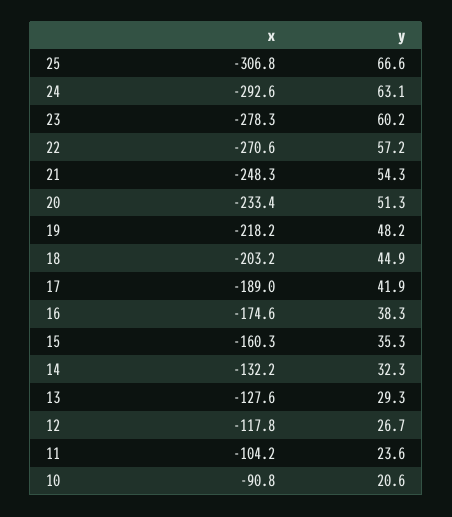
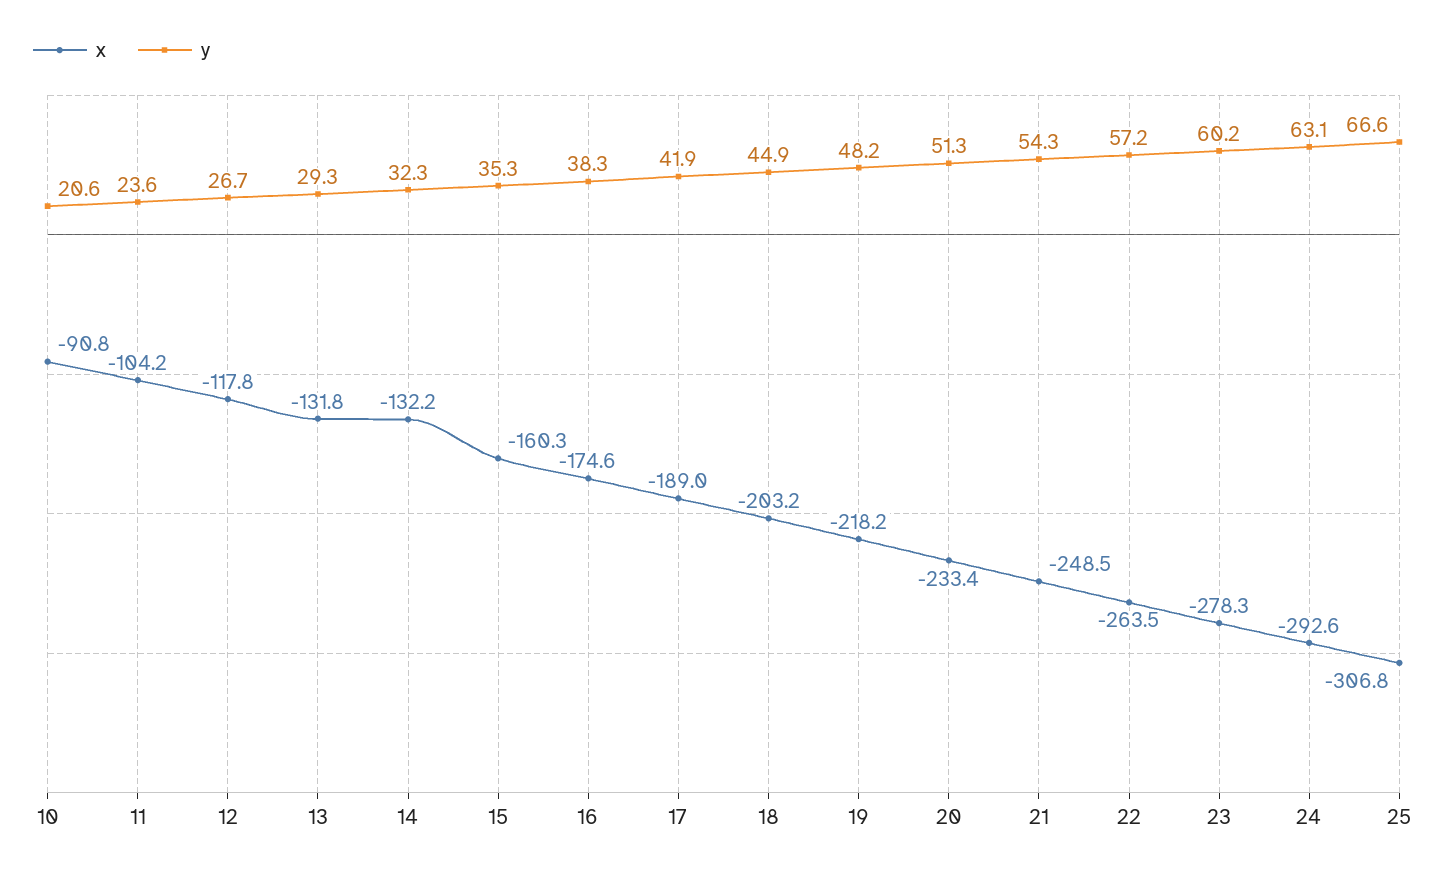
  {
    "x": {
      "25": -306.8,
      "24": -292.6,
      "23": -278.3,
-     "22": -270.6,
+     "22": -263.5,
-     "21": -248.3,
+     "21": -248.5,
      "20": -233.4,
      "19": -218.2,
      "18": -203.2,
      "17": -189,
      "16": -174.6,
      "15": -160.3,
      "14": -132.2,
-     "13": -127.6,
+     "13": -131.8,
      "12": -117.8,
      "11": -104.2,
      "10": -90.8
    },
    "y": {
      "25": 66.6,
      "24": 63.1,
      "23": 60.2,
      "22": 57.2,
      "21": 54.3,
      "20": 51.3,
      "19": 48.2,
      "18": 44.9,
      "17": 41.9,
      "16": 38.3,
      "15": 35.3,
      "14": 32.3,
      "13": 29.3,
      "12": 26.7,
      "11": 23.6,
      "10": 20.6
    }
  }

